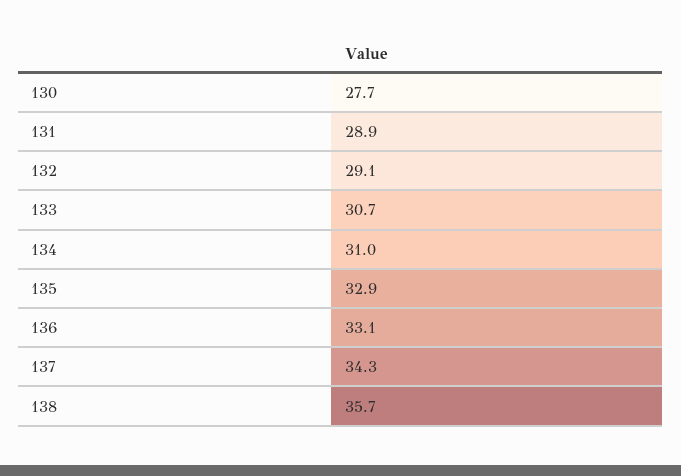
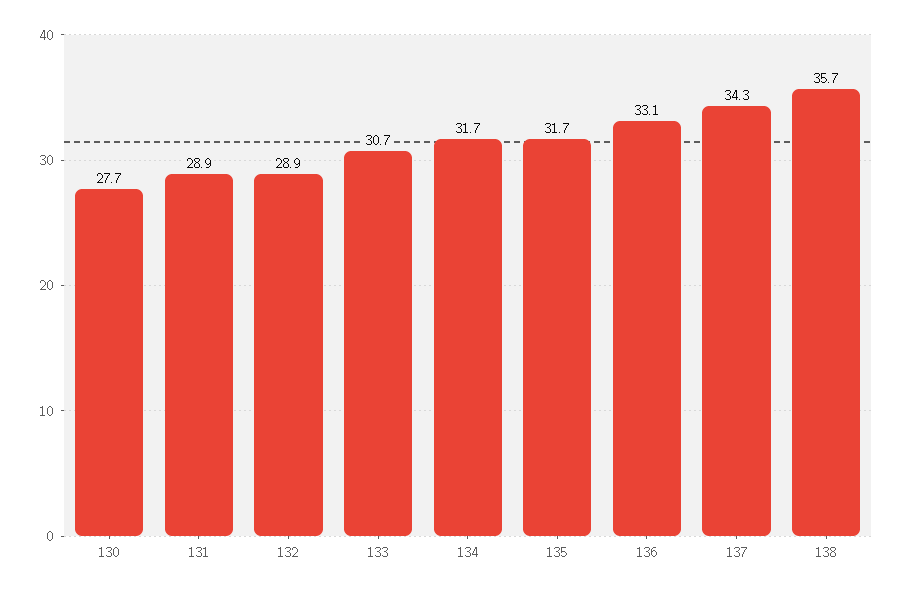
  {
    "130": 27.7,
    "131": 28.9,
-   "132": 29.1,
+   "132": 28.9,
    "133": 30.7,
-   "134": 31,
+   "134": 31.7,
-   "135": 32.9,
+   "135": 31.7,
    "136": 33.1,
    "137": 34.3,
    "138": 35.7
  }

